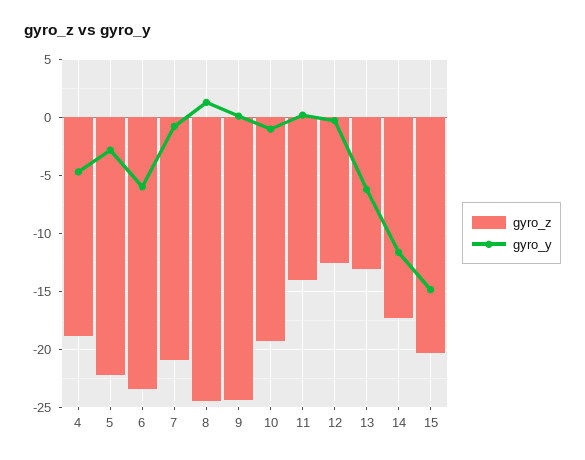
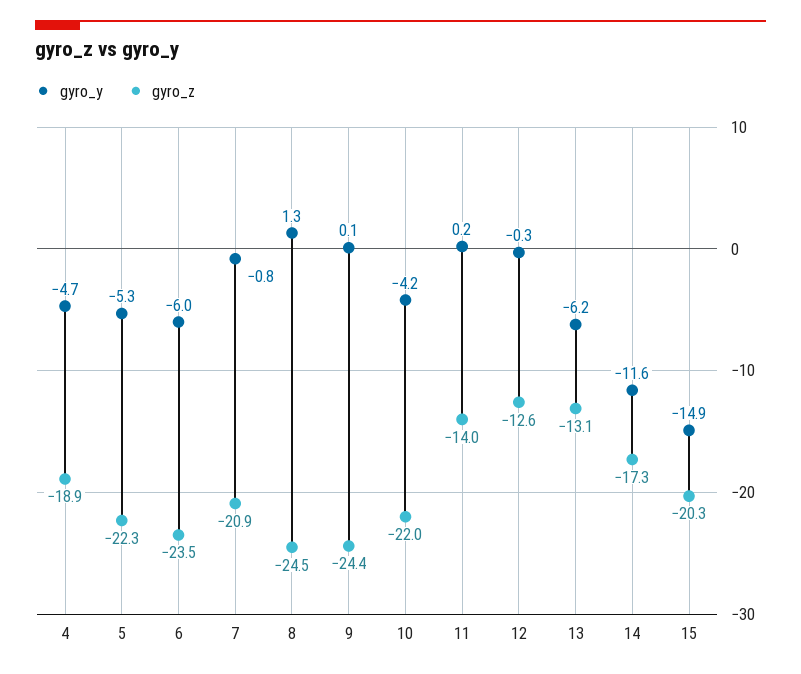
  {
    "gyro_z": {
      "4": -18.9,
      "5": -22.3,
      "6": -23.5,
      "7": -20.9,
      "8": -24.5,
      "9": -24.4,
-     "10": -19,
+     "10": -22,
      "11": -14,
      "12": -12.6,
      "13": -13.1,
      "14": -17.3,
      "15": -20.3
    },
    "gyro_y": {
      "4": -4.7,
-     "5": -3,
+     "5": -5.3,
      "6": -6,
      "7": -0.8,
      "8": 1.3,
      "9": 0.1,
-     "10": -1,
+     "10": -4.2,
      "11": 0.2,
      "12": -0.3,
      "13": -6.2,
      "14": -11.6,
      "15": -14.9
    }
  }

